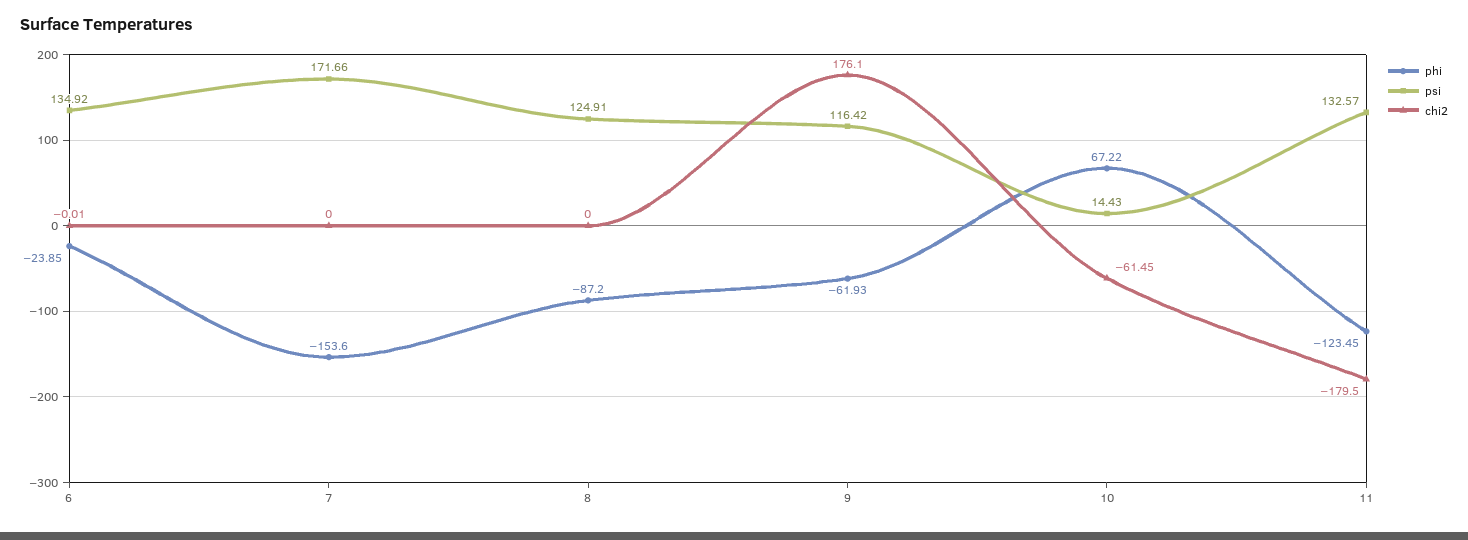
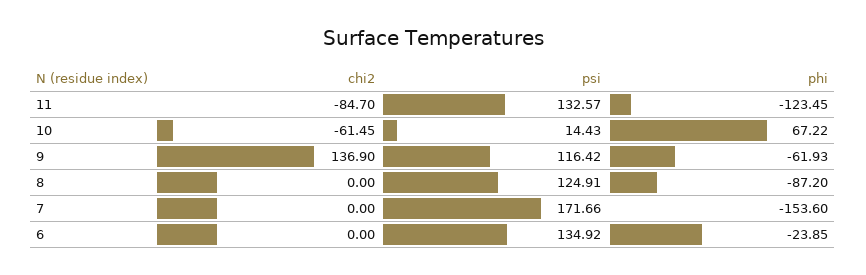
  {
    "phi": {
      "6": -23.85,
      "7": -153.6,
      "8": -87.2,
      "9": -61.93,
      "10": 67.22,
      "11": -123.45
    },
    "psi": {
      "6": 134.92,
      "7": 171.66,
      "8": 124.91,
      "9": 116.42,
      "10": 14.43,
      "11": 132.57
    },
    "chi2": {
-     "6": -0.01,
+     "6": 0,
      "7": 0,
      "8": 0,
-     "9": 176.1,
+     "9": 136.9,
      "10": -61.45,
-     "11": -179.5
+     "11": -84.7
    }
  }

